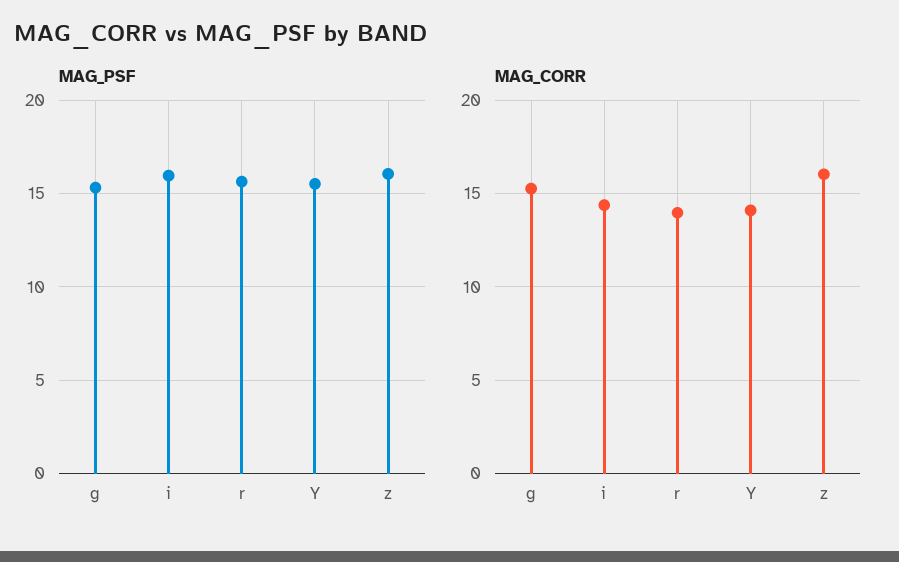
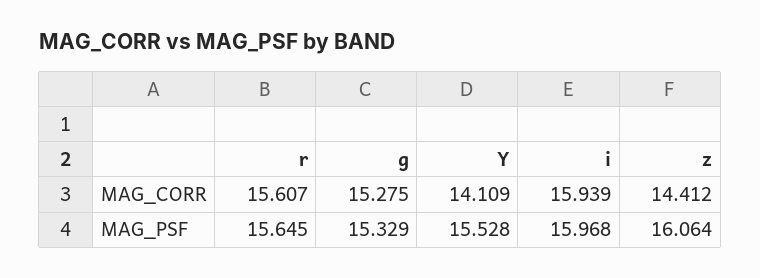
  {
    "MAG_PSF": {
      "g": 15.329,
      "i": 15.968,
      "r": 15.645,
      "Y": 15.528,
      "z": 16.064
    },
    "MAG_CORR": {
      "g": 15.275,
-     "i": 14.5,
+     "i": 15.939,
-     "r": 14,
+     "r": 15.607,
      "Y": 14.109,
-     "z": 16
+     "z": 14.412
    }
  }

